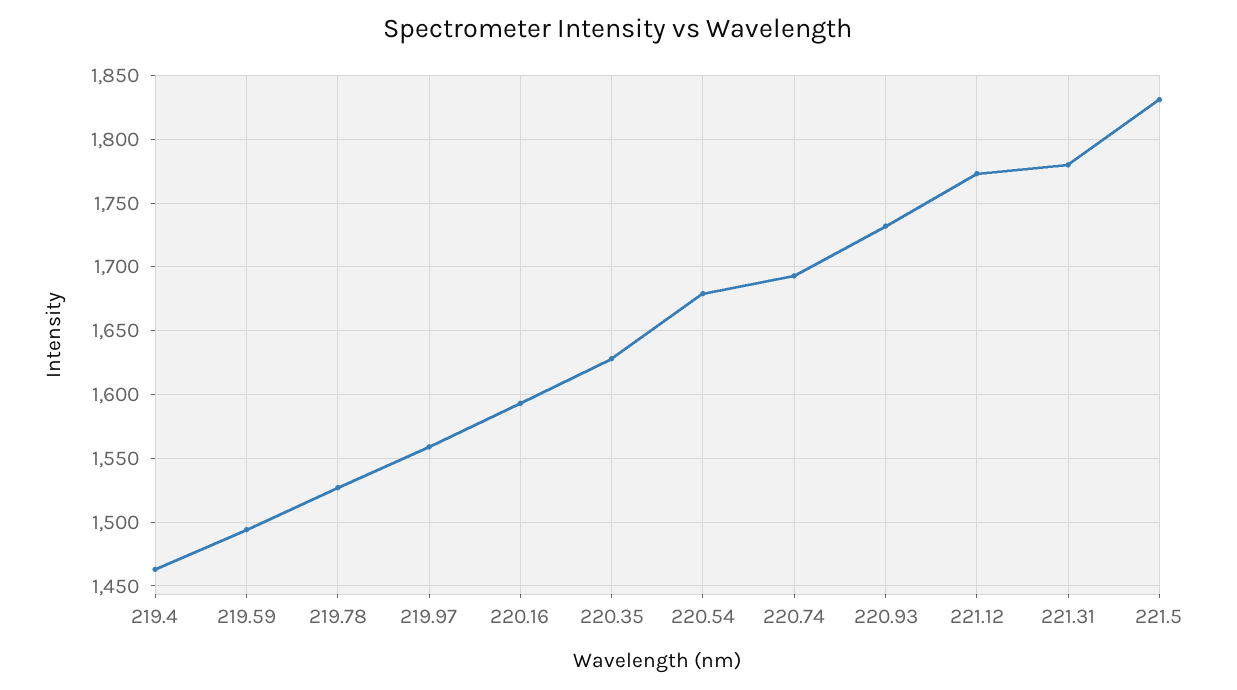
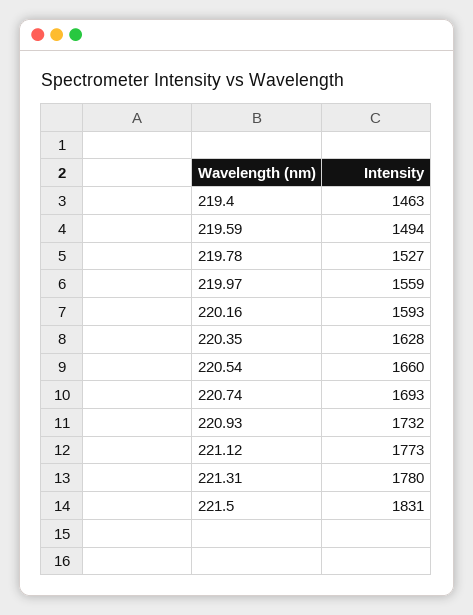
  {
    "219.4": 1463,
    "219.59": 1494,
    "219.78": 1527,
    "219.97": 1559,
    "220.16": 1593,
    "220.35": 1628,
-   "220.54": 1680,
+   "220.54": 1660,
    "220.74": 1693,
    "220.93": 1732,
    "221.12": 1773,
    "221.31": 1780,
    "221.5": 1831
  }

